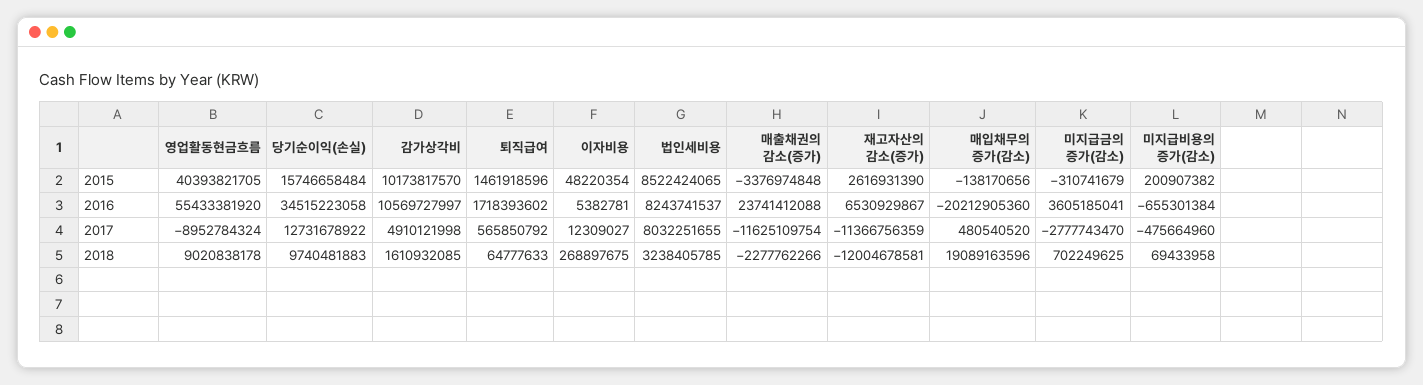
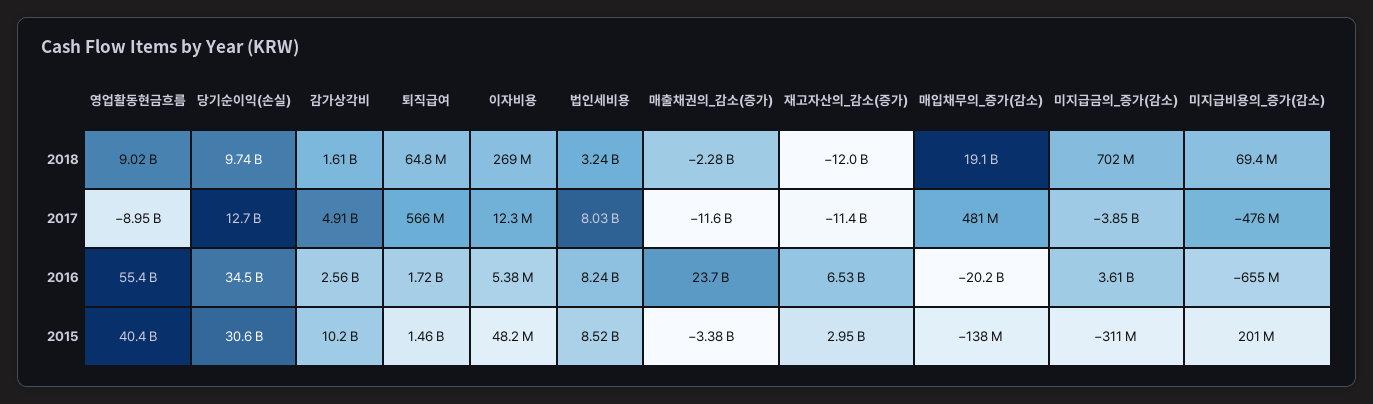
  {
    "영업활동현금흐름": {
      "2015": 40393821705,
      "2016": 55433381920,
      "2017": -8952784324,
      "2018": 9020838178
    },
    "당기순이익(손실)": {
-     "2015": 15746658484,
+     "2015": 30600000000,
      "2016": 34515223058,
      "2017": 12731678922,
      "2018": 9740481883
    },
    "감가상각비": {
      "2015": 10173817570,
-     "2016": 10569727997,
+     "2016": 2560000000,
      "2017": 4910121998,
      "2018": 1610932085
    },
    "퇴직급여": {
      "2015": 1461918596,
      "2016": 1718393602,
      "2017": 565850792,
      "2018": 64777633
    },
    "이자비용": {
      "2015": 48220354,
      "2016": 5382781,
      "2017": 12309027,
      "2018": 268897675
    },
    "법인세비용": {
      "2015": 8522424065,
      "2016": 8243741537,
      "2017": 8032251655,
      "2018": 3238405785
    },
    "매출채권의 감소(증가)": {
      "2015": -3376974848,
      "2016": 23741412088,
      "2017": -11625109754,
      "2018": -2277762266
    },
    "재고자산의 감소(증가)": {
-     "2015": 2616931390,
+     "2015": 2950000000,
      "2016": 6530929867,
      "2017": -11366756359,
      "2018": -12004678581
    },
    "매입채무의 증가(감소)": {
      "2015": -138170656,
      "2016": -20212905360,
      "2017": 480540520,
      "2018": 19089163596
    },
    "미지급금의 증가(감소)": {
      "2015": -310741679,
      "2016": 3605185041,
-     "2017": -2777743470,
+     "2017": -3850000000,
      "2018": 702249625
    },
    "미지급비용의 증가(감소)": {
      "2015": 200907382,
      "2016": -655301384,
      "2017": -475664960,
      "2018": 69433958
    }
  }

